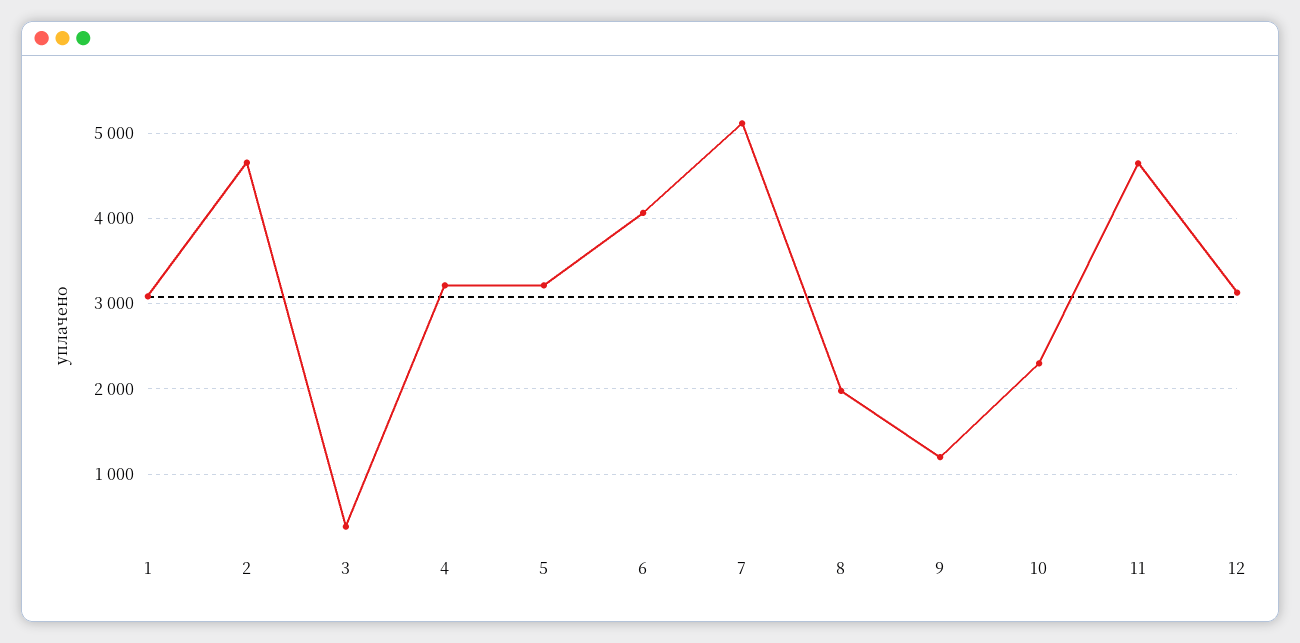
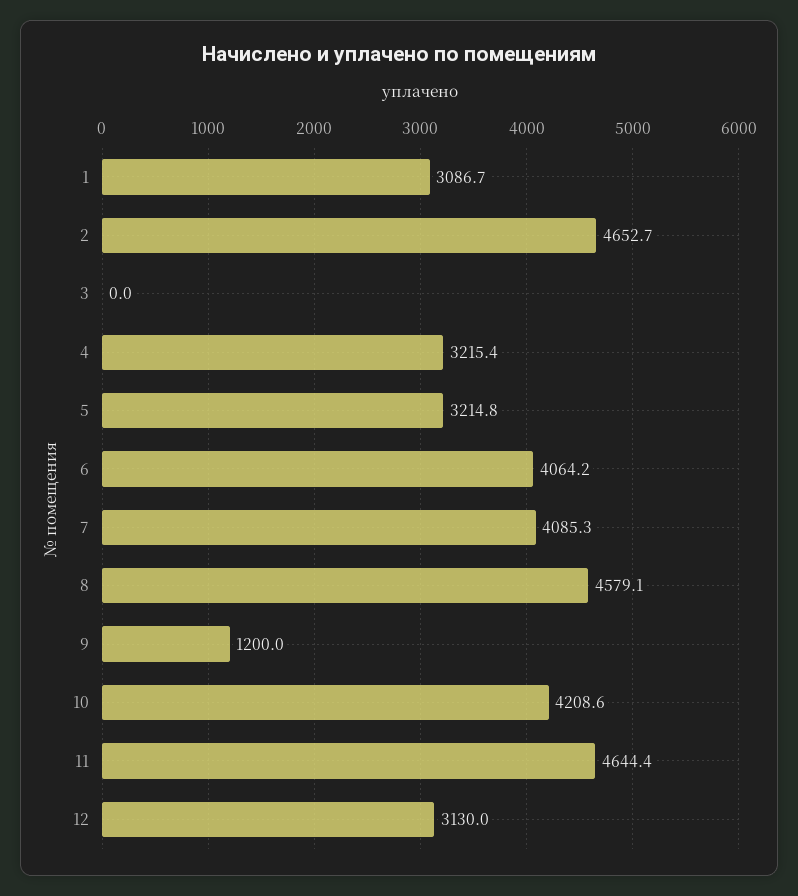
  {
    "1": 3086.7,
    "2": 4652.7,
-   "3": 400,
+   "3": 0,
    "4": 3215.4,
    "5": 3214.8,
    "6": 4064.2,
-   "7": 5100,
+   "7": 4085.3,
-   "8": 2000,
+   "8": 4579.1,
    "9": 1200,
-   "10": 2300,
+   "10": 4208.6,
    "11": 4644.4,
    "12": 3130
  }

